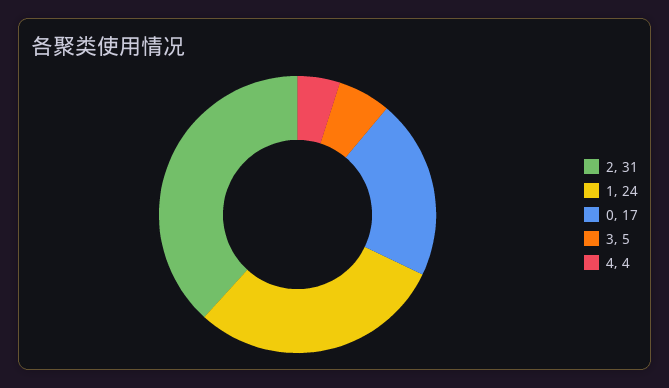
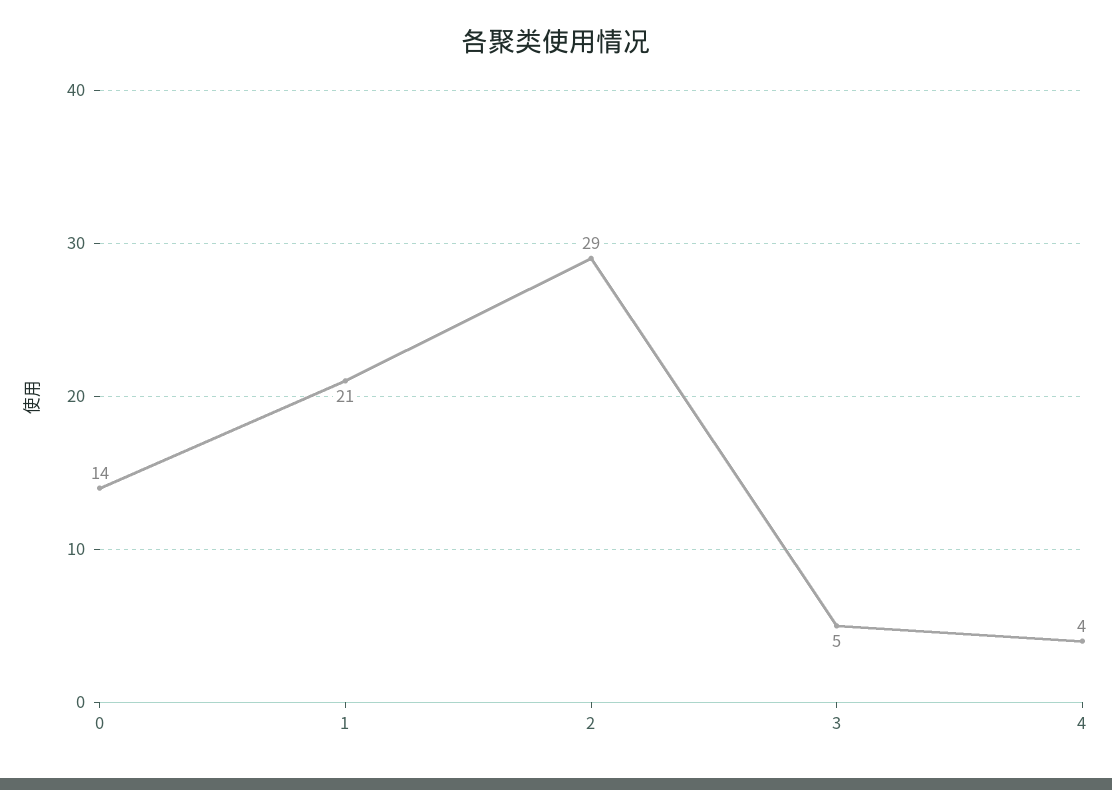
  {
-   "2": 31,
+   "2": 29,
-   "1": 24,
+   "1": 21,
-   "0": 17,
+   "0": 14,
    "3": 5,
    "4": 4
  }

